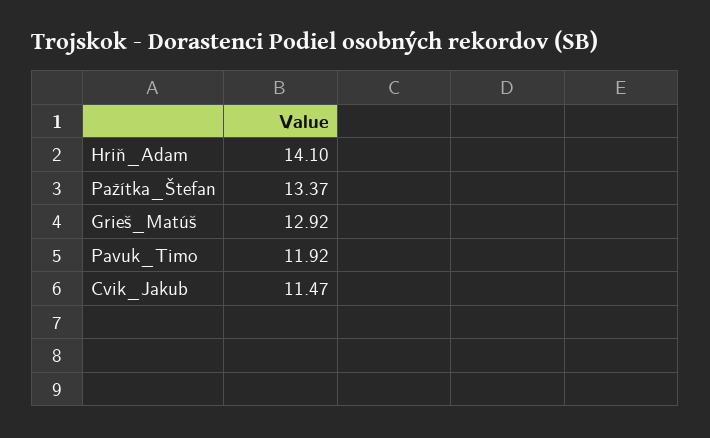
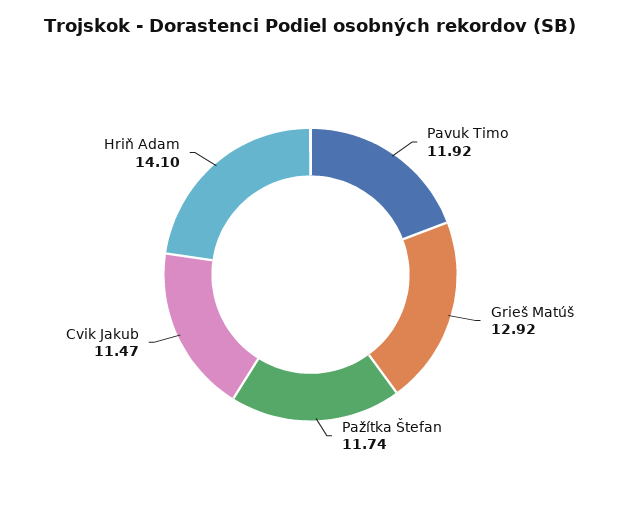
  {
    "Hriň_Adam": 14.1,
-   "Pažítka_Štefan": 13.37,
+   "Pažítka_Štefan": 11.74,
    "Grieš_Matúš": 12.92,
    "Pavuk_Timo": 11.92,
    "Cvik_Jakub": 11.47
  }

